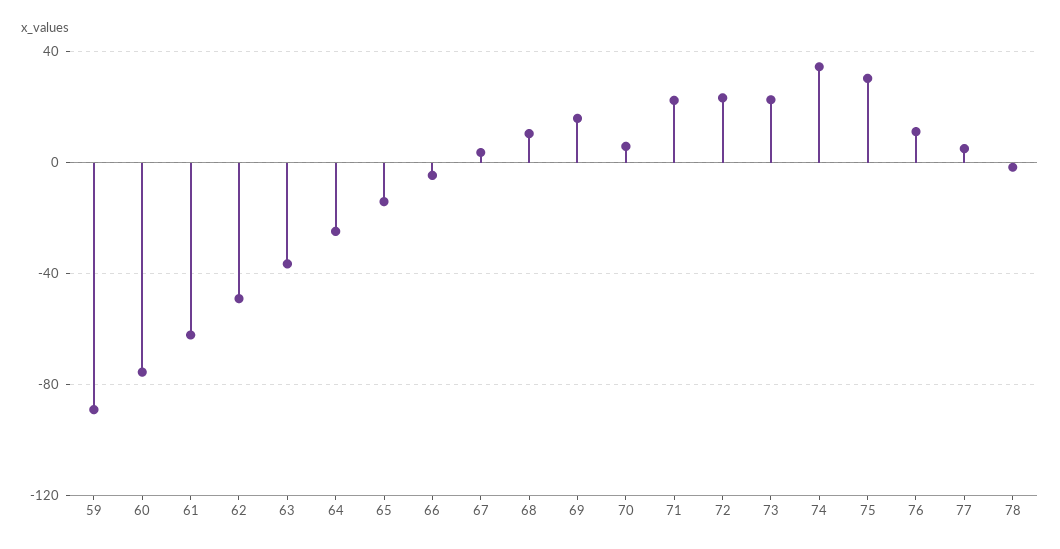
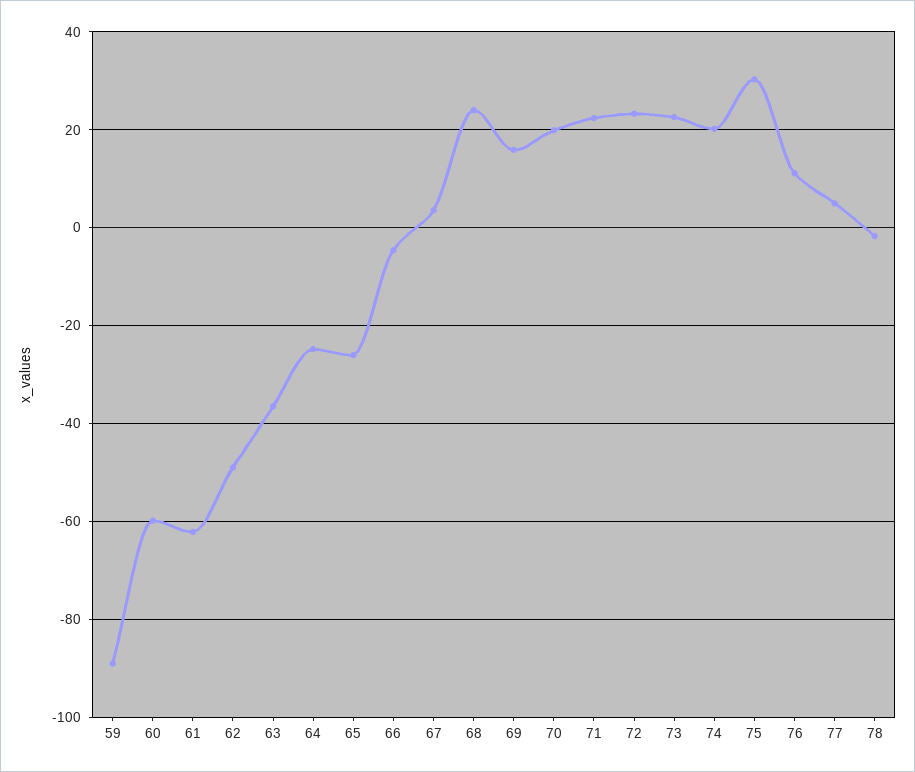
  {
    "59": -90,
-   "60": -75,
+   "60": -60,
    "61": -62,
    "62": -50,
    "63": -36,
    "64": -24,
-   "65": -15,
+   "65": -26,
    "66": -4,
    "67": 4,
-   "68": 10,
+   "68": 24,
    "69": 16,
-   "70": 5,
+   "70": 20,
    "71": 22,
    "72": 24,
    "73": 22,
-   "74": 35,
+   "74": 20,
    "75": 30,
    "76": 12,
    "77": 6,
    "78": -2
  }

